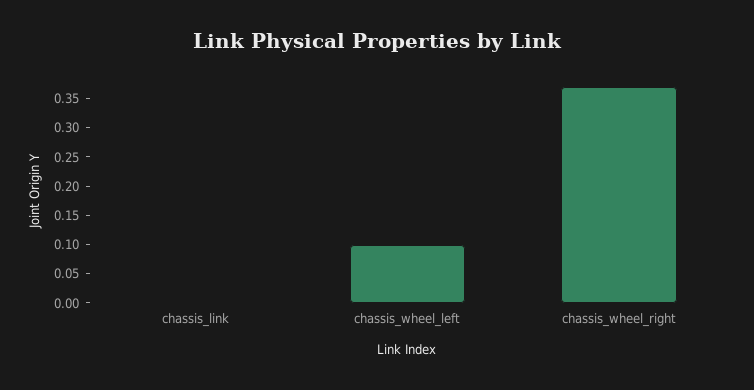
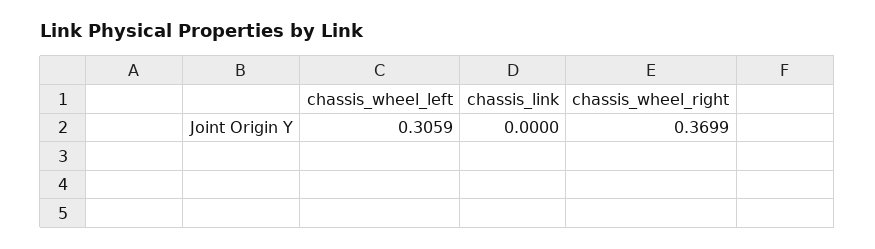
  {
    "chassis_link": 0,
-   "chassis_wheel_left": 0.1,
+   "chassis_wheel_left": 0.3059,
    "chassis_wheel_right": 0.3699
  }

